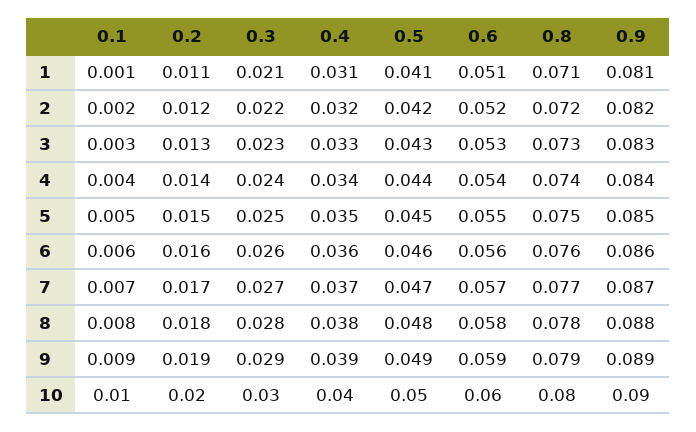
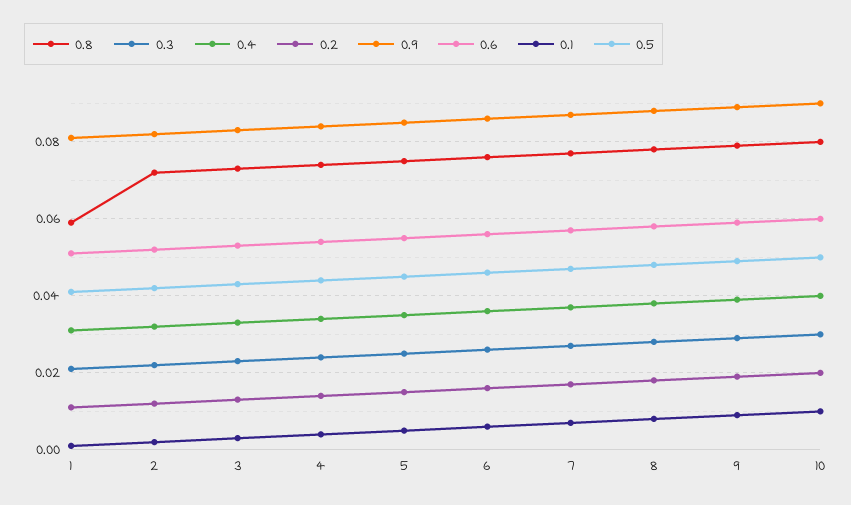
  {
    "0.1": {
      "1": 0.001,
      "2": 0.002,
      "3": 0.003,
      "4": 0.004,
      "5": 0.005,
      "6": 0.006,
      "7": 0.007,
      "8": 0.008,
      "9": 0.009,
      "10": 0.01
    },
    "0.2": {
      "1": 0.011,
      "2": 0.012,
      "3": 0.013,
      "4": 0.014,
      "5": 0.015,
      "6": 0.016,
      "7": 0.017,
      "8": 0.018,
      "9": 0.019,
      "10": 0.02
    },
    "0.3": {
      "1": 0.021,
      "2": 0.022,
      "3": 0.023,
      "4": 0.024,
      "5": 0.025,
      "6": 0.026,
      "7": 0.027,
      "8": 0.028,
      "9": 0.029,
      "10": 0.03
    },
    "0.4": {
      "1": 0.031,
      "2": 0.032,
      "3": 0.033,
      "4": 0.034,
      "5": 0.035,
      "6": 0.036,
      "7": 0.037,
      "8": 0.038,
      "9": 0.039,
      "10": 0.04
    },
    "0.5": {
      "1": 0.041,
      "2": 0.042,
      "3": 0.043,
      "4": 0.044,
      "5": 0.045,
      "6": 0.046,
      "7": 0.047,
      "8": 0.048,
      "9": 0.049,
      "10": 0.05
    },
    "0.6": {
      "1": 0.051,
      "2": 0.052,
      "3": 0.053,
      "4": 0.054,
      "5": 0.055,
      "6": 0.056,
      "7": 0.057,
      "8": 0.058,
      "9": 0.059,
      "10": 0.06
    },
    "0.8": {
-     "1": 0.071,
+     "1": 0.06,
      "2": 0.072,
      "3": 0.073,
      "4": 0.074,
      "5": 0.075,
      "6": 0.076,
      "7": 0.077,
      "8": 0.078,
      "9": 0.079,
      "10": 0.08
    },
    "0.9": {
      "1": 0.081,
      "2": 0.082,
      "3": 0.083,
      "4": 0.084,
      "5": 0.085,
      "6": 0.086,
      "7": 0.087,
      "8": 0.088,
      "9": 0.089,
      "10": 0.09
    }
  }

